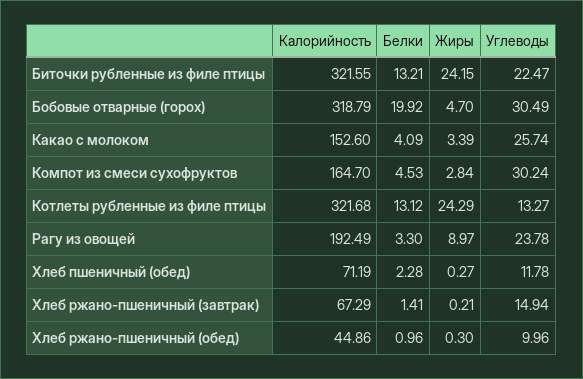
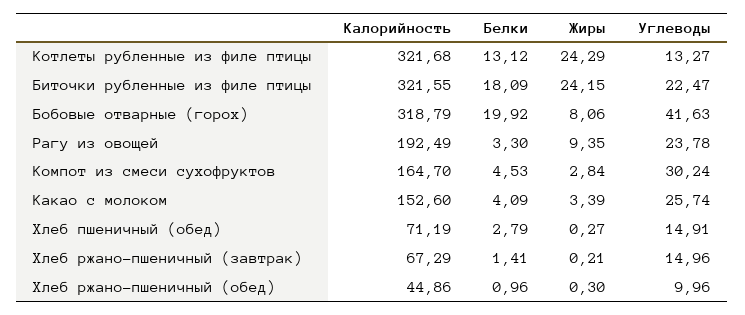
  {
    "Калорийность": {
      "Биточки рубленные из филе птицы": 321.55,
      "Бобовые отварные (горох)": 318.79,
      "Какао с молоком": 152.6,
      "Компот из смеси сухофруктов": 164.7,
      "Котлеты рубленные из филе птицы": 321.68,
      "Рагу из овощей": 192.49,
      "Хлеб пшеничный (обед)": 71.19,
      "Хлеб ржано-пшеничный (завтрак)": 67.29,
      "Хлеб ржано-пшеничный (обед)": 44.86
    },
    "Белки": {
-     "Биточки рубленные из филе птицы": 13.21,
+     "Биточки рубленные из филе птицы": 18.09,
      "Бобовые отварные (горох)": 19.92,
      "Какао с молоком": 4.09,
      "Компот из смеси сухофруктов": 4.53,
      "Котлеты рубленные из филе птицы": 13.12,
      "Рагу из овощей": 3.3,
-     "Хлеб пшеничный (обед)": 2.28,
+     "Хлеб пшеничный (обед)": 2.79,
      "Хлеб ржано-пшеничный (завтрак)": 1.41,
      "Хлеб ржано-пшеничный (обед)": 0.96
    },
    "Жиры": {
      "Биточки рубленные из филе птицы": 24.15,
-     "Бобовые отварные (горох)": 4.7,
+     "Бобовые отварные (горох)": 8.06,
      "Какао с молоком": 3.39,
      "Компот из смеси сухофруктов": 2.84,
      "Котлеты рубленные из филе птицы": 24.29,
-     "Рагу из овощей": 8.97,
+     "Рагу из овощей": 9.35,
      "Хлеб пшеничный (обед)": 0.27,
      "Хлеб ржано-пшеничный (завтрак)": 0.21,
      "Хлеб ржано-пшеничный (обед)": 0.3
    },
    "Углеводы": {
      "Биточки рубленные из филе птицы": 22.47,
-     "Бобовые отварные (горох)": 30.49,
+     "Бобовые отварные (горох)": 41.63,
      "Какао с молоком": 25.74,
      "Компот из смеси сухофруктов": 30.24,
      "Котлеты рубленные из филе птицы": 13.27,
      "Рагу из овощей": 23.78,
-     "Хлеб пшеничный (обед)": 11.78,
+     "Хлеб пшеничный (обед)": 14.91,
-     "Хлеб ржано-пшеничный (завтрак)": 14.94,
+     "Хлеб ржано-пшеничный (завтрак)": 14.96,
      "Хлеб ржано-пшеничный (обед)": 9.96
    }
  }

